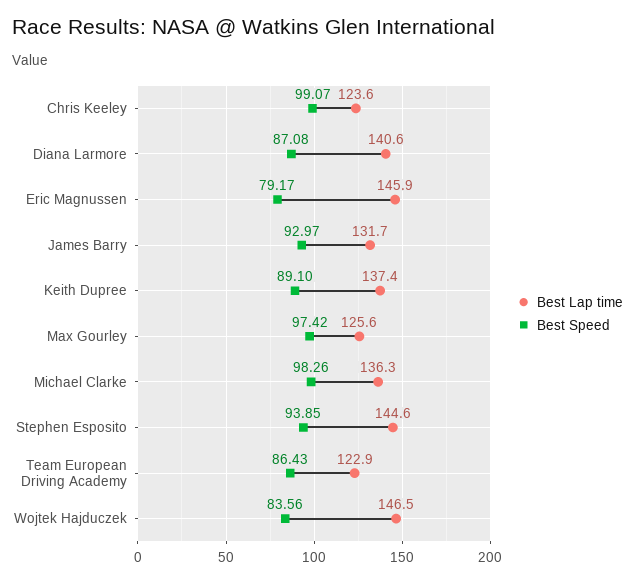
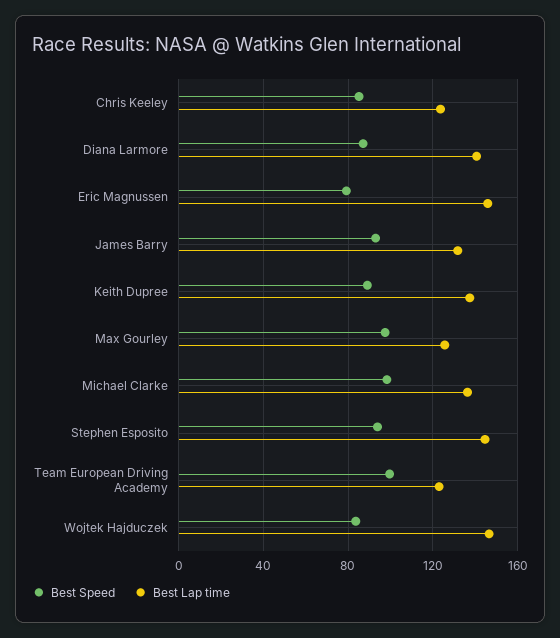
  {
    "Best Lap time": {
      "Chris Keeley": 123.6,
      "Diana Larmore": 140.6,
      "Eric Magnussen": 145.9,
      "James Barry": 131.7,
      "Keith Dupree": 137.4,
      "Max Gourley": 125.6,
      "Michael Clarke": 136.3,
      "Stephen Esposito": 144.6,
      "Team European Driving Academy": 122.9,
      "Wojtek Hajduczek": 146.5
    },
    "Best Speed": {
-     "Chris Keeley": 99.07,
+     "Chris Keeley": 85,
      "Diana Larmore": 87.08,
      "Eric Magnussen": 79.17,
      "James Barry": 92.97,
      "Keith Dupree": 89.1,
      "Max Gourley": 97.42,
      "Michael Clarke": 98.26,
      "Stephen Esposito": 93.85,
-     "Team European Driving Academy": 86.43,
+     "Team European Driving Academy": 100,
      "Wojtek Hajduczek": 83.56
    }
  }

